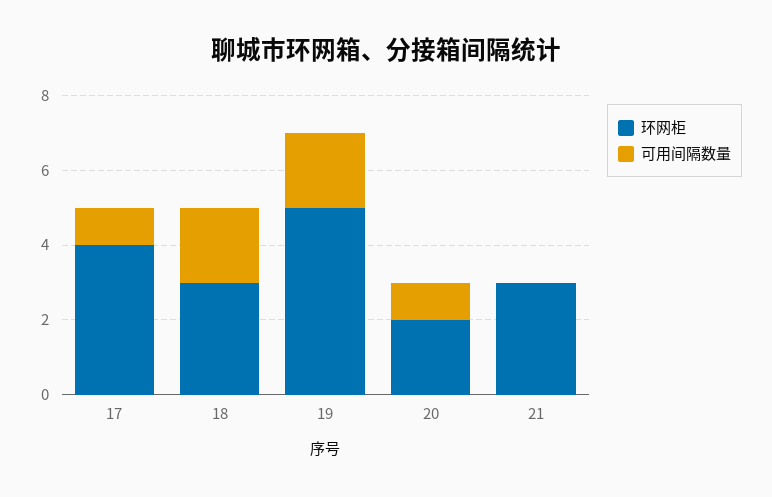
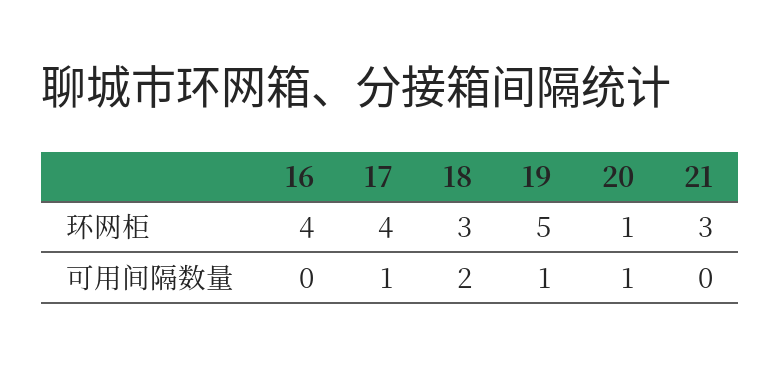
  {
    "环网柜": {
      "17": 4,
      "18": 3,
      "19": 5,
-     "20": 2,
+     "20": 1,
-     "21": 3
+     "21": 3,
+     "16": 4
    },
    "可用间隔数量": {
      "17": 1,
      "18": 2,
-     "19": 2,
+     "19": 1,
      "20": 1,
-     "21": 0
+     "21": 0,
+     "16": 0
    }
  }

